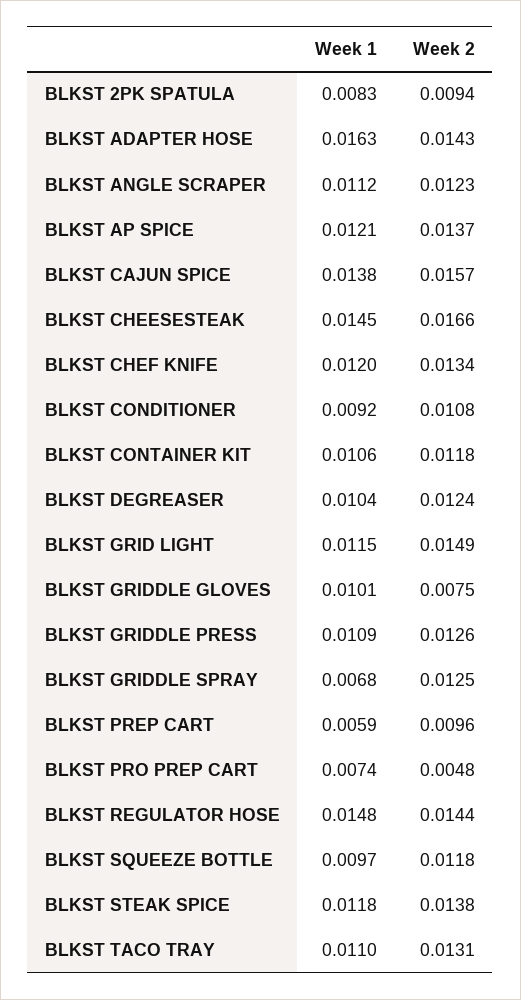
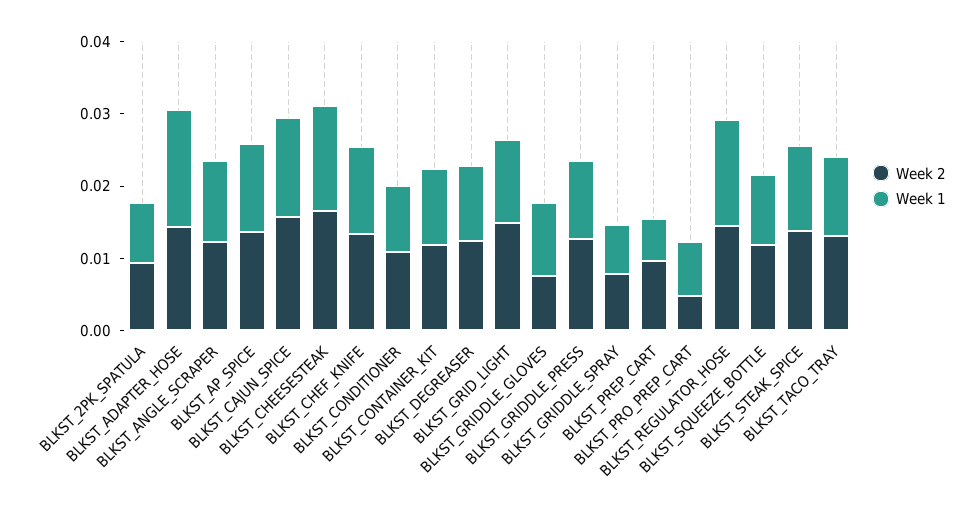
  {
    "Week 1": {
      "BLKST 2PK SPATULA": 0.0083,
      "BLKST ADAPTER HOSE": 0.0163,
      "BLKST ANGLE SCRAPER": 0.0112,
      "BLKST AP SPICE": 0.0121,
      "BLKST CAJUN SPICE": 0.0138,
      "BLKST CHEESESTEAK": 0.0145,
      "BLKST CHEF KNIFE": 0.012,
      "BLKST CONDITIONER": 0.0092,
      "BLKST CONTAINER KIT": 0.0106,
      "BLKST DEGREASER": 0.0104,
      "BLKST GRID LIGHT": 0.0115,
      "BLKST GRIDDLE GLOVES": 0.0101,
      "BLKST GRIDDLE PRESS": 0.0109,
      "BLKST GRIDDLE SPRAY": 0.0068,
      "BLKST PREP CART": 0.0059,
      "BLKST PRO PREP CART": 0.0074,
      "BLKST REGULATOR HOSE": 0.0148,
      "BLKST SQUEEZE BOTTLE": 0.0097,
      "BLKST STEAK SPICE": 0.0118,
      "BLKST TACO TRAY": 0.011
    },
    "Week 2": {
      "BLKST 2PK SPATULA": 0.0094,
      "BLKST ADAPTER HOSE": 0.0143,
      "BLKST ANGLE SCRAPER": 0.0123,
      "BLKST AP SPICE": 0.0137,
      "BLKST CAJUN SPICE": 0.0157,
      "BLKST CHEESESTEAK": 0.0166,
      "BLKST CHEF KNIFE": 0.0134,
      "BLKST CONDITIONER": 0.0108,
      "BLKST CONTAINER KIT": 0.0118,
      "BLKST DEGREASER": 0.0124,
      "BLKST GRID LIGHT": 0.0149,
      "BLKST GRIDDLE GLOVES": 0.0075,
      "BLKST GRIDDLE PRESS": 0.0126,
-     "BLKST GRIDDLE SPRAY": 0.0125,
+     "BLKST GRIDDLE SPRAY": 0.008,
      "BLKST PREP CART": 0.0096,
      "BLKST PRO PREP CART": 0.0048,
      "BLKST REGULATOR HOSE": 0.0144,
      "BLKST SQUEEZE BOTTLE": 0.0118,
      "BLKST STEAK SPICE": 0.0138,
      "BLKST TACO TRAY": 0.0131
    }
  }

